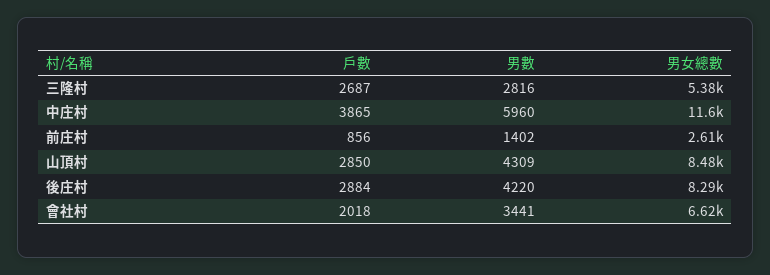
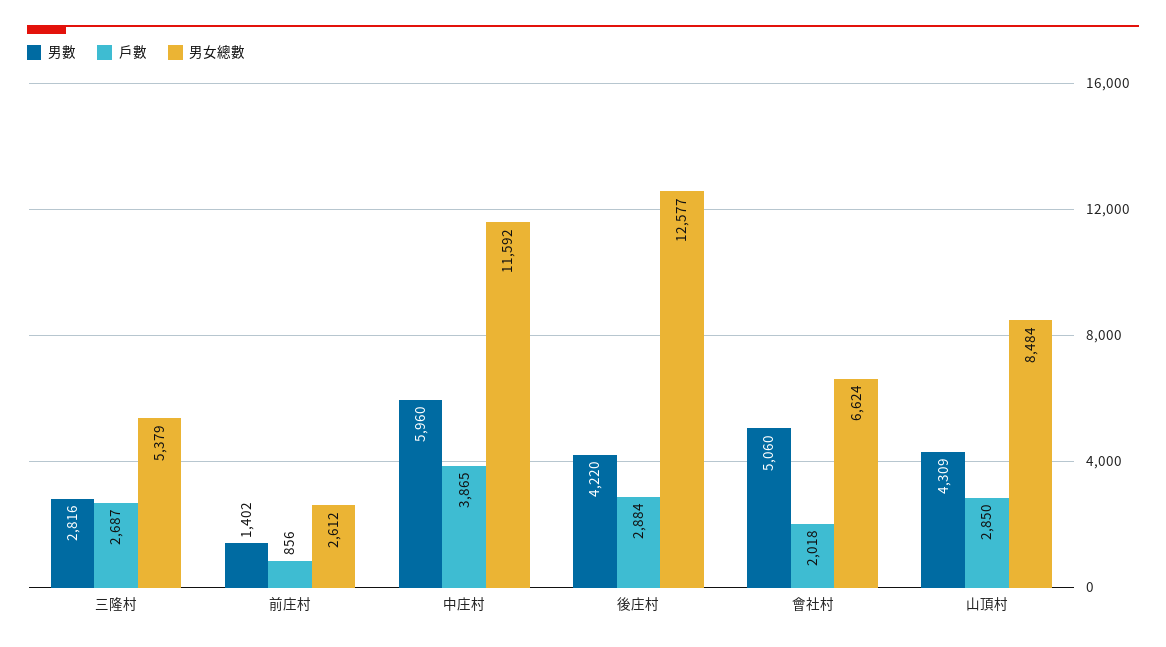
  {
    "戶數": {
      "三隆村": 2687,
      "中庄村": 3865,
      "前庄村": 856,
      "山頂村": 2850,
      "後庄村": 2884,
      "會社村": 2018
    },
    "男數": {
      "三隆村": 2816,
      "中庄村": 5960,
      "前庄村": 1402,
      "山頂村": 4309,
      "後庄村": 4220,
-     "會社村": 3441
+     "會社村": 5060
    },
    "男女總數": {
      "三隆村": 5379,
      "中庄村": 11592,
      "前庄村": 2612,
      "山頂村": 8484,
-     "後庄村": 8290,
+     "後庄村": 12577,
      "會社村": 6624
    }
  }

